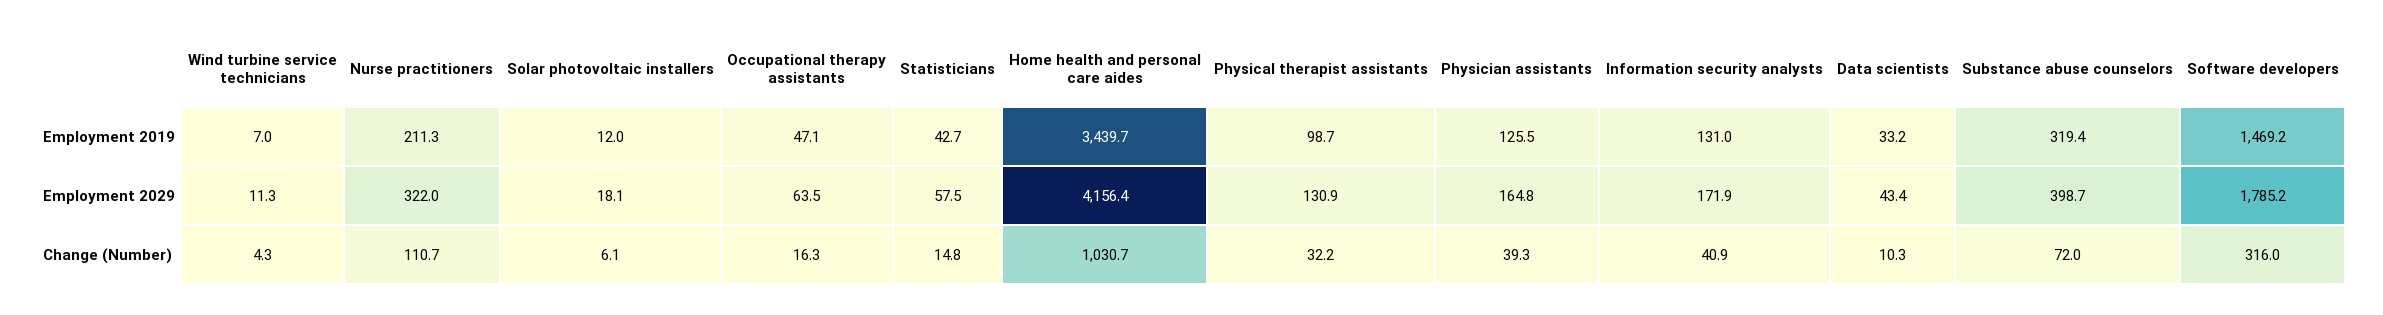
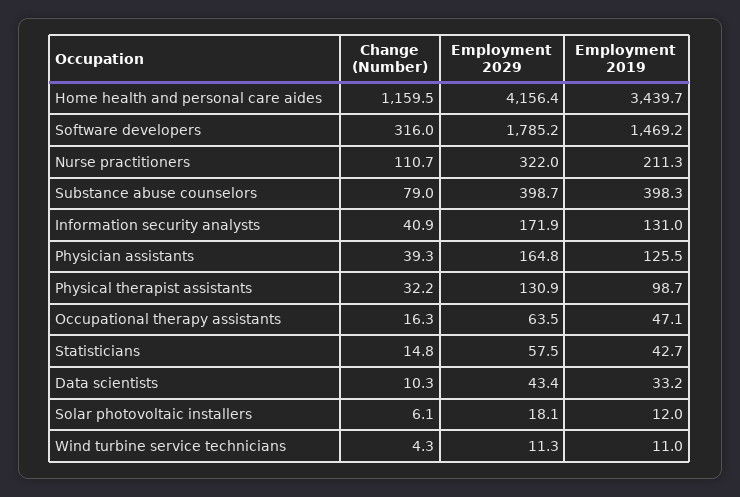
  {
    "Wind turbine service technicians": {
-     "Employment 2019": 7,
+     "Employment 2019": 11,
      "Employment 2029": 11.3,
      "Change (Number)": 4.3
    },
    "Nurse practitioners": {
      "Employment 2019": 211.3,
      "Employment 2029": 322,
      "Change (Number)": 110.7
    },
    "Solar photovoltaic installers": {
      "Employment 2019": 12,
      "Employment 2029": 18.1,
      "Change (Number)": 6.1
    },
    "Occupational therapy assistants": {
      "Employment 2019": 47.1,
      "Employment 2029": 63.5,
      "Change (Number)": 16.3
    },
    "Statisticians": {
      "Employment 2019": 42.7,
      "Employment 2029": 57.5,
      "Change (Number)": 14.8
    },
    "Home health and personal care aides": {
      "Employment 2019": 3439.7,
      "Employment 2029": 4156.4,
-     "Change (Number)": 1030.7
+     "Change (Number)": 1159.5
    },
    "Physical therapist assistants": {
      "Employment 2019": 98.7,
      "Employment 2029": 130.9,
      "Change (Number)": 32.2
    },
    "Physician assistants": {
      "Employment 2019": 125.5,
      "Employment 2029": 164.8,
      "Change (Number)": 39.3
    },
    "Information security analysts": {
      "Employment 2019": 131,
      "Employment 2029": 171.9,
      "Change (Number)": 40.9
    },
    "Data scientists": {
      "Employment 2019": 33.2,
      "Employment 2029": 43.4,
      "Change (Number)": 10.3
    },
    "Substance abuse counselors": {
-     "Employment 2019": 319.4,
+     "Employment 2019": 398.3,
      "Employment 2029": 398.7,
-     "Change (Number)": 72
+     "Change (Number)": 79
    },
    "Software developers": {
      "Employment 2019": 1469.2,
      "Employment 2029": 1785.2,
      "Change (Number)": 316
    }
  }

